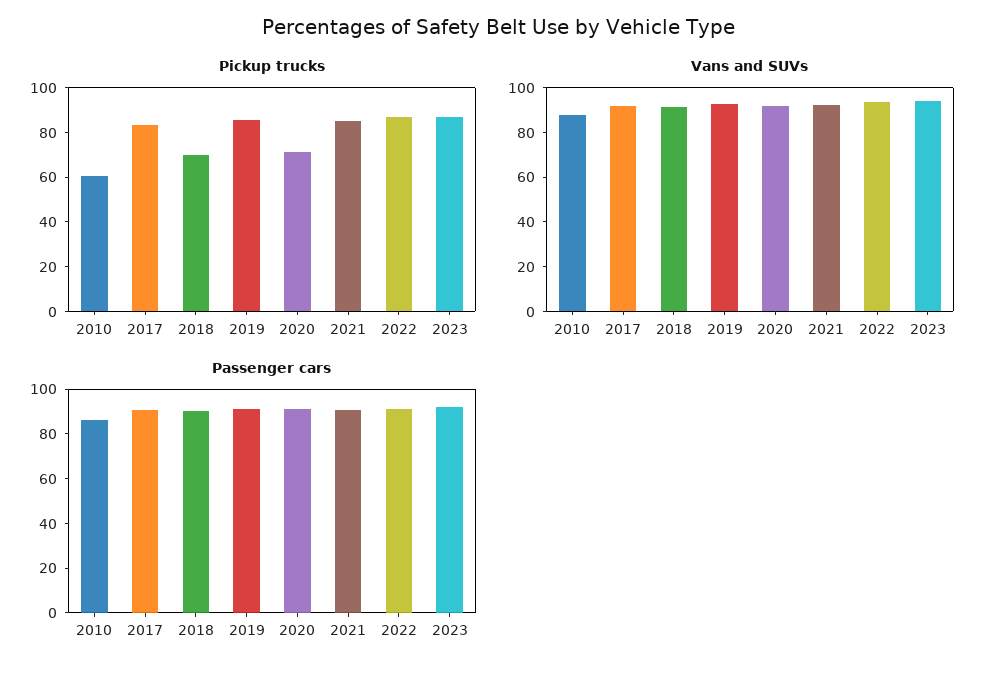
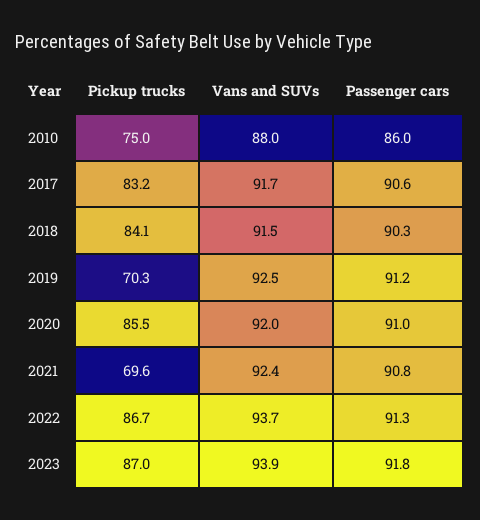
  {
    "Pickup trucks": {
-     "2010": 60,
+     "2010": 75,
      "2017": 83.2,
-     "2018": 70,
+     "2018": 84.1,
-     "2019": 85,
+     "2019": 70.3,
-     "2020": 70,
+     "2020": 85.5,
-     "2021": 85,
+     "2021": 69.6,
      "2022": 86.7,
      "2023": 87
    },
    "Vans and SUVs": {
      "2010": 88,
      "2017": 91.7,
      "2018": 91.5,
      "2019": 92.5,
      "2020": 92,
      "2021": 92.4,
      "2022": 93.7,
      "2023": 93.9
    },
    "Passenger cars": {
      "2010": 86,
      "2017": 90.6,
      "2018": 90.3,
      "2019": 91.2,
      "2020": 91,
      "2021": 90.8,
      "2022": 91.3,
      "2023": 91.8
    }
  }

